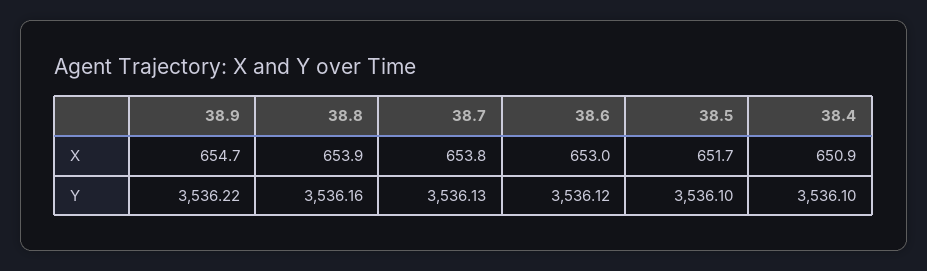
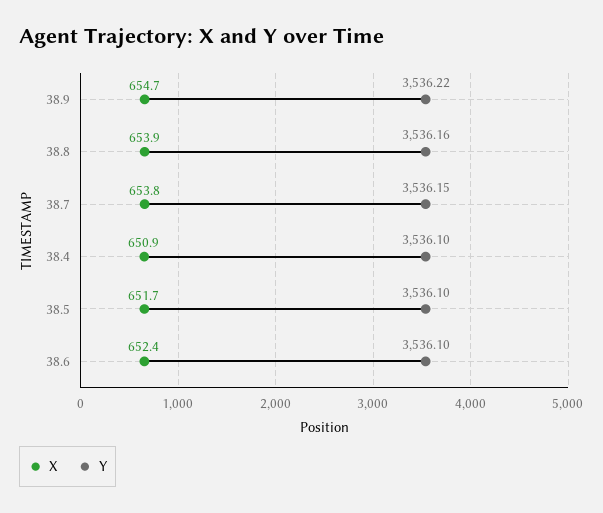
  {
    "X": {
      "38.9": 654.7,
      "38.8": 653.9,
      "38.7": 653.8,
-     "38.6": 653,
+     "38.6": 652.4,
      "38.5": 651.7,
      "38.4": 650.9
    },
    "Y": {
      "38.9": 3536.22,
      "38.8": 3536.16,
-     "38.7": 3536.13,
+     "38.7": 3536.15,
-     "38.6": 3536.12,
+     "38.6": 3536.1,
      "38.5": 3536.1,
      "38.4": 3536.1
    }
  }

